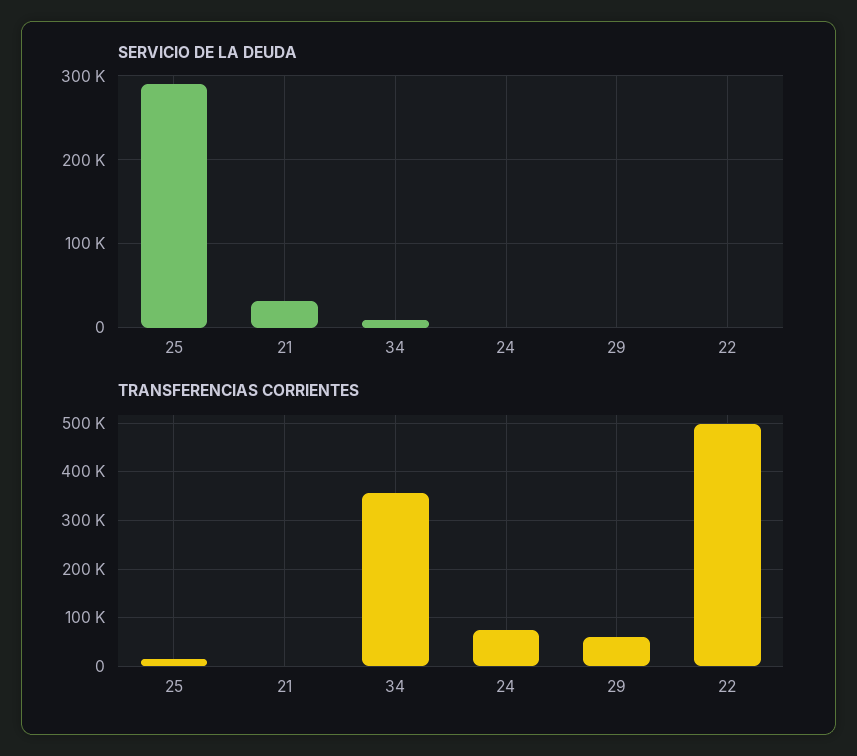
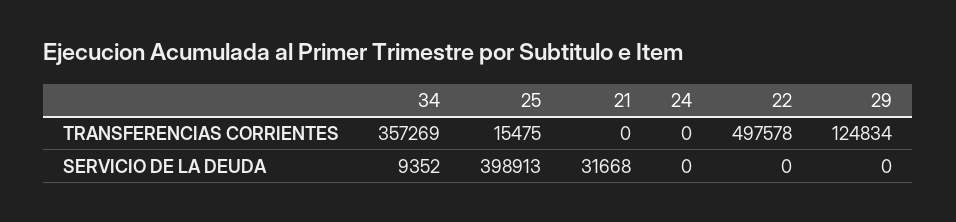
  {
    "SERVICIO DE LA DEUDA": {
-     "25": 290000,
+     "25": 398913,
      "21": 31668,
      "34": 9352,
      "24": 0,
      "29": 0,
      "22": 0
    },
    "TRANSFERENCIAS CORRIENTES": {
      "25": 15475,
      "21": 0,
      "34": 357269,
-     "24": 80000,
+     "24": 0,
-     "29": 60000,
+     "29": 124834,
      "22": 497578
    }
  }

